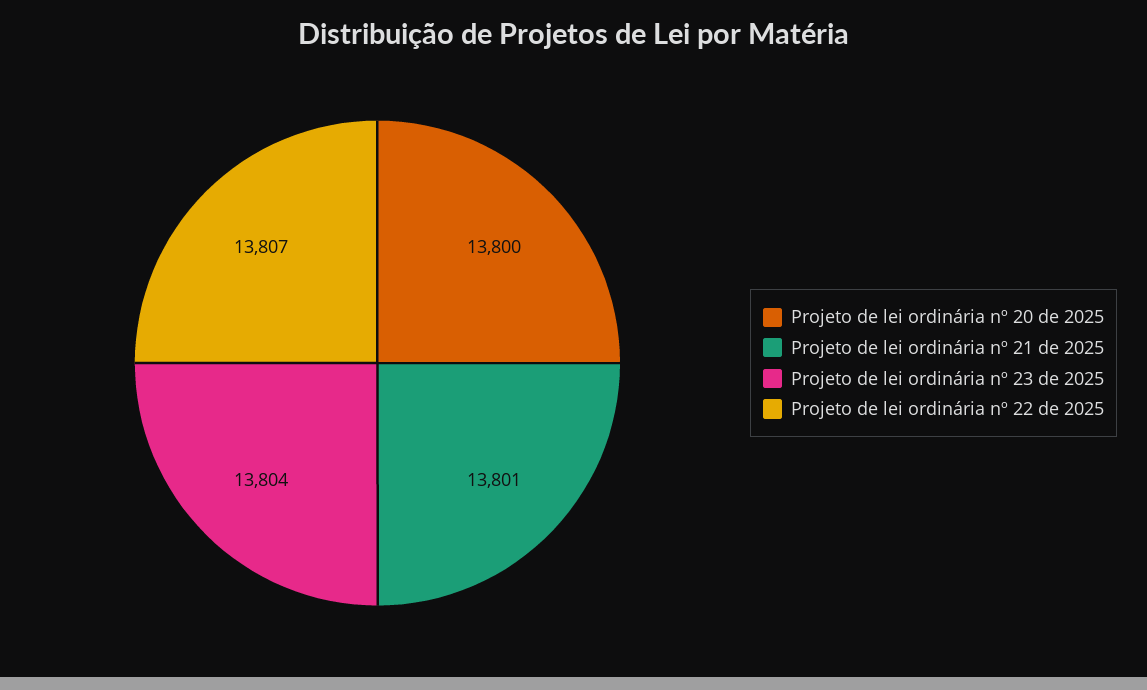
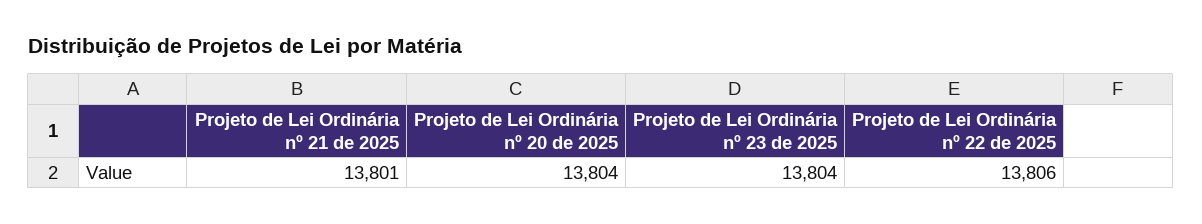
  {
-   "Projeto de lei ordinária nº 20 de 2025": 13800,
+   "Projeto de lei ordinária nº 20 de 2025": 13804,
    "Projeto de lei ordinária nº 21 de 2025": 13801,
    "Projeto de lei ordinária nº 23 de 2025": 13804,
-   "Projeto de lei ordinária nº 22 de 2025": 13807
+   "Projeto de lei ordinária nº 22 de 2025": 13806
  }

